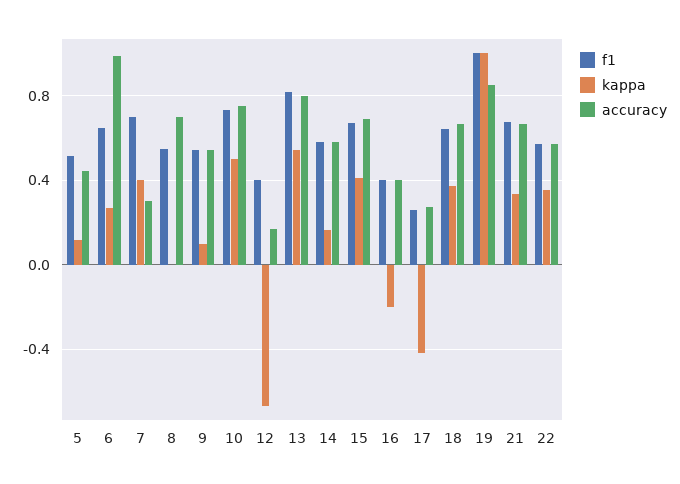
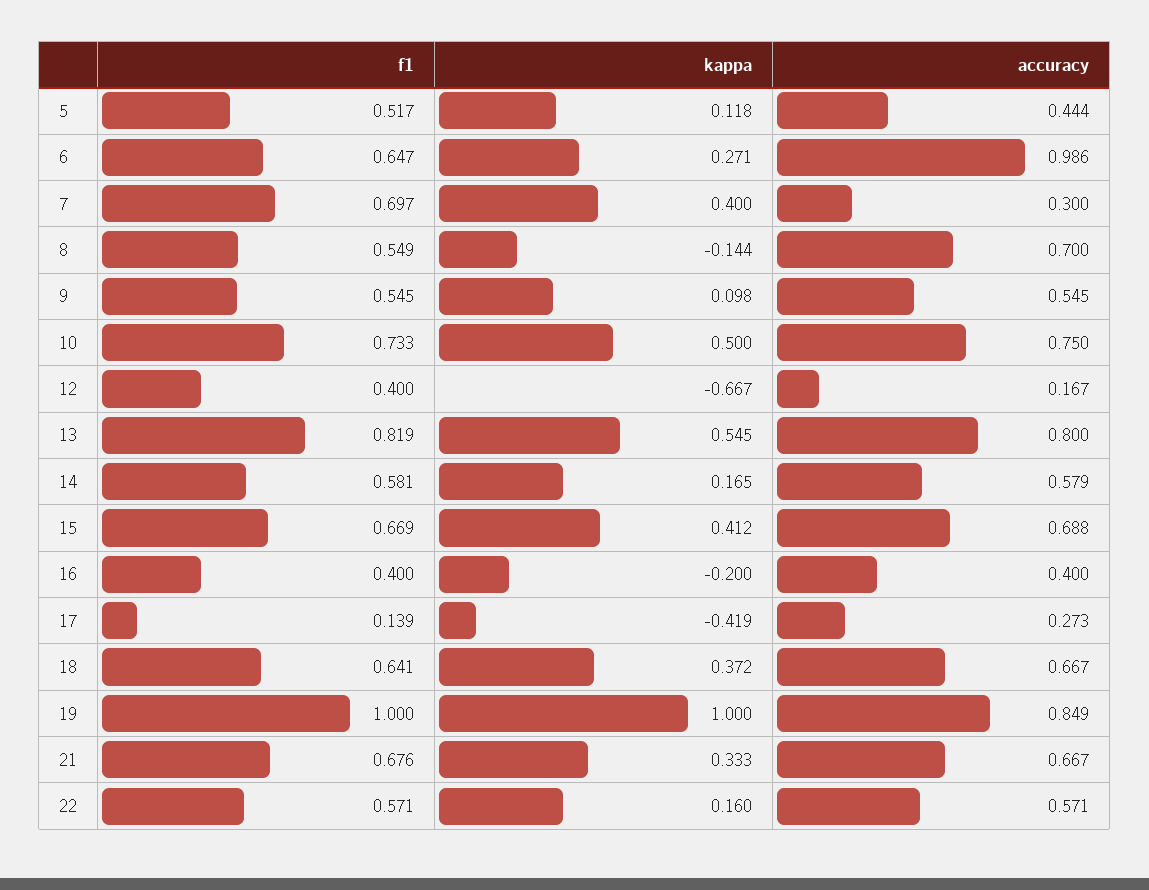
  {
    "f1": {
      "5": 0.517,
      "6": 0.647,
      "7": 0.697,
      "8": 0.549,
      "9": 0.545,
      "10": 0.733,
      "12": 0.4,
      "13": 0.819,
      "14": 0.581,
      "15": 0.669,
      "16": 0.4,
-     "17": 0.25,
+     "17": 0.139,
      "18": 0.641,
      "19": 1,
      "21": 0.676,
      "22": 0.571
    },
    "kappa": {
      "5": 0.118,
      "6": 0.271,
      "7": 0.4,
-     "8": 0,
+     "8": -0.144,
      "9": 0.098,
      "10": 0.5,
      "12": -0.667,
      "13": 0.545,
      "14": 0.165,
      "15": 0.412,
      "16": -0.2,
      "17": -0.419,
      "18": 0.372,
      "19": 1,
      "21": 0.333,
-     "22": 0.35
+     "22": 0.16
    },
    "accuracy": {
      "5": 0.444,
      "6": 0.986,
      "7": 0.3,
      "8": 0.7,
      "9": 0.545,
      "10": 0.75,
      "12": 0.167,
      "13": 0.8,
      "14": 0.579,
      "15": 0.688,
      "16": 0.4,
      "17": 0.273,
      "18": 0.667,
      "19": 0.849,
      "21": 0.667,
      "22": 0.571
    }
  }

